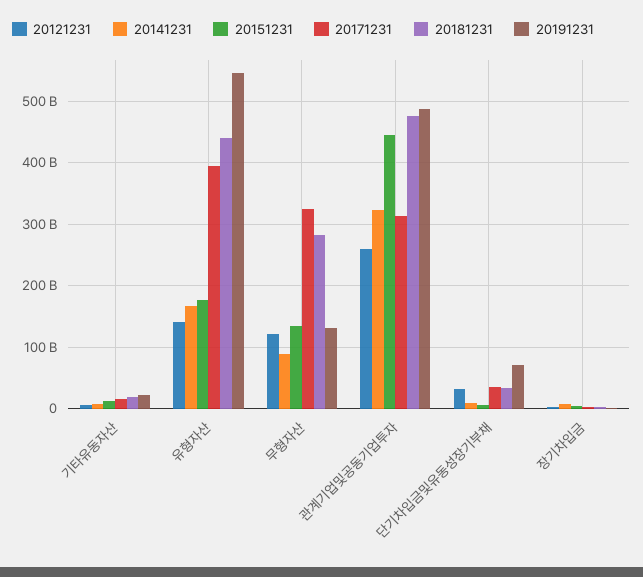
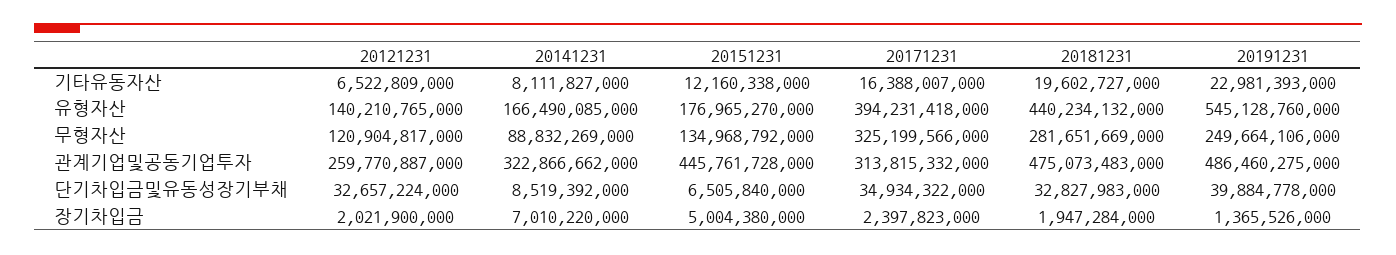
  {
    "20121231": {
      "기타유동자산": 6522809000,
      "유형자산": 140210765000,
      "무형자산": 120904817000,
      "관계기업및공동기업투자": 259770887000,
      "단기차입금및유동성장기부채": 32657224000,
      "장기차입금": 2021900000
    },
    "20141231": {
      "기타유동자산": 8111827000,
      "유형자산": 166490085000,
      "무형자산": 88832269000,
      "관계기업및공동기업투자": 322866662000,
      "단기차입금및유동성장기부채": 8519392000,
      "장기차입금": 7010220000
    },
    "20151231": {
      "기타유동자산": 12160338000,
      "유형자산": 176965270000,
      "무형자산": 134968792000,
      "관계기업및공동기업투자": 445761728000,
      "단기차입금및유동성장기부채": 6505840000,
      "장기차입금": 5004380000
    },
    "20171231": {
      "기타유동자산": 16388007000,
      "유형자산": 394231418000,
      "무형자산": 325199566000,
      "관계기업및공동기업투자": 313815332000,
      "단기차입금및유동성장기부채": 34934322000,
      "장기차입금": 2397823000
    },
    "20181231": {
      "기타유동자산": 19602727000,
      "유형자산": 440234132000,
      "무형자산": 281651669000,
      "관계기업및공동기업투자": 475073483000,
      "단기차입금및유동성장기부채": 32827983000,
      "장기차입금": 1947284000
    },
    "20191231": {
      "기타유동자산": 22981393000,
      "유형자산": 545128760000,
-     "무형자산": 130000000000,
+     "무형자산": 249664106000,
      "관계기업및공동기업투자": 486460275000,
-     "단기차입금및유동성장기부채": 70000000000,
+     "단기차입금및유동성장기부채": 39884778000,
      "장기차입금": 1365526000
    }
  }

